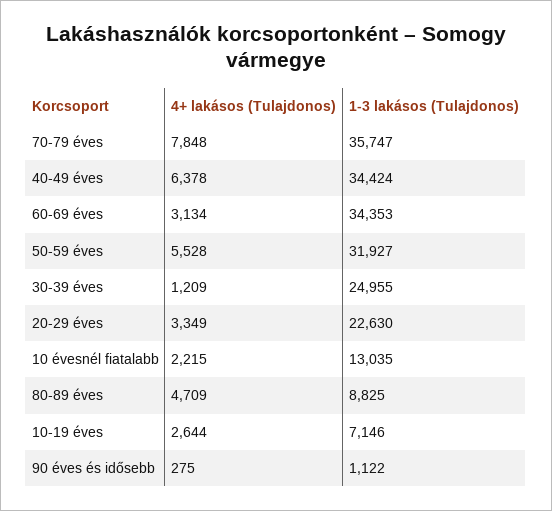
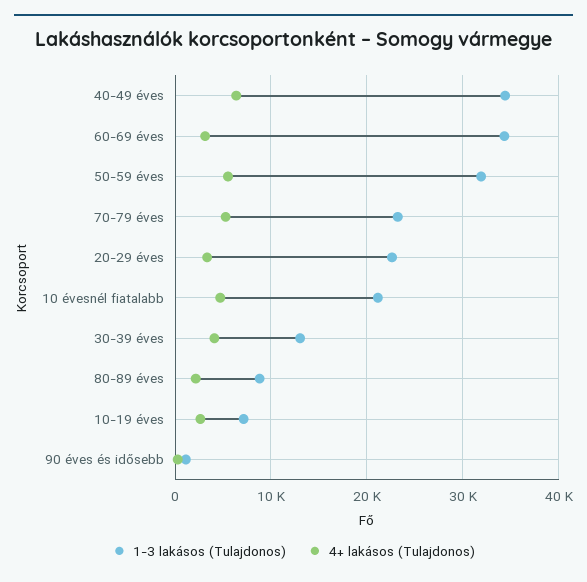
  {
    "4+ lakásos (Tulajdonos)": {
-     "70-79 éves": 7848,
+     "70-79 éves": 5000,
      "40-49 éves": 6378,
      "60-69 éves": 3134,
      "50-59 éves": 5528,
-     "30-39 éves": 1209,
+     "30-39 éves": 4000,
      "20-29 éves": 3349,
-     "10 évesnél fiatalabb": 2215,
+     "10 évesnél fiatalabb": 5000,
-     "80-89 éves": 4709,
+     "80-89 éves": 2000,
      "10-19 éves": 2644,
      "90 éves és idősebb": 275
    },
    "1-3 lakásos (Tulajdonos)": {
-     "70-79 éves": 35747,
+     "70-79 éves": 23000,
      "40-49 éves": 34424,
      "60-69 éves": 34353,
      "50-59 éves": 31927,
-     "30-39 éves": 24955,
+     "30-39 éves": 13000,
      "20-29 éves": 22630,
-     "10 évesnél fiatalabb": 13035,
+     "10 évesnél fiatalabb": 21000,
      "80-89 éves": 8825,
      "10-19 éves": 7146,
      "90 éves és idősebb": 1122
    }
  }

